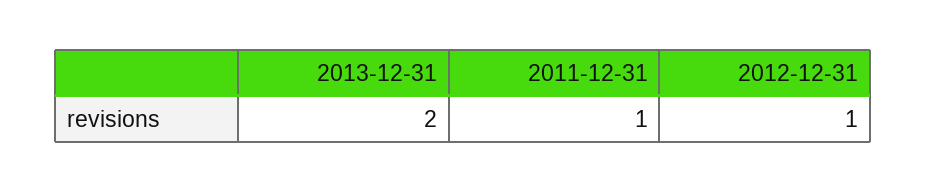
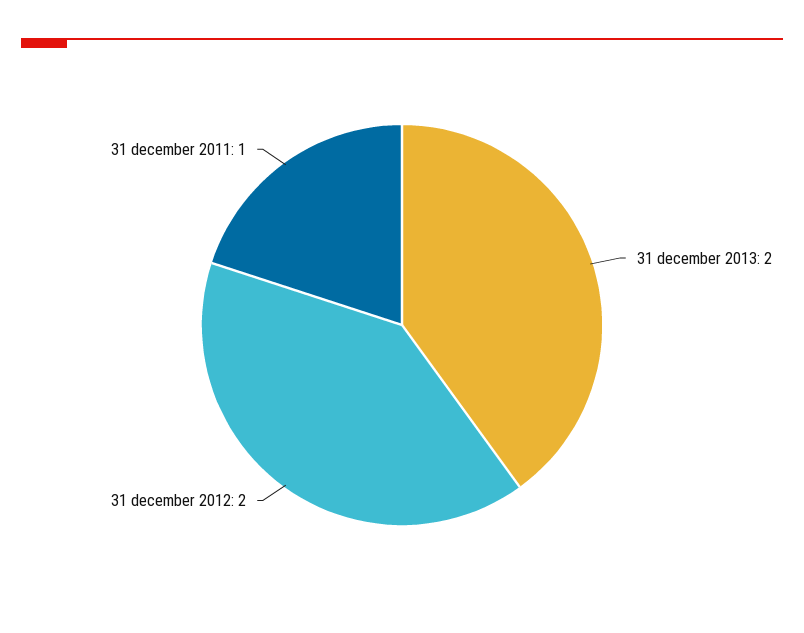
  {
    "2013-12-31": 2,
    "2011-12-31": 1,
-   "2012-12-31": 1
+   "2012-12-31": 2
  }

